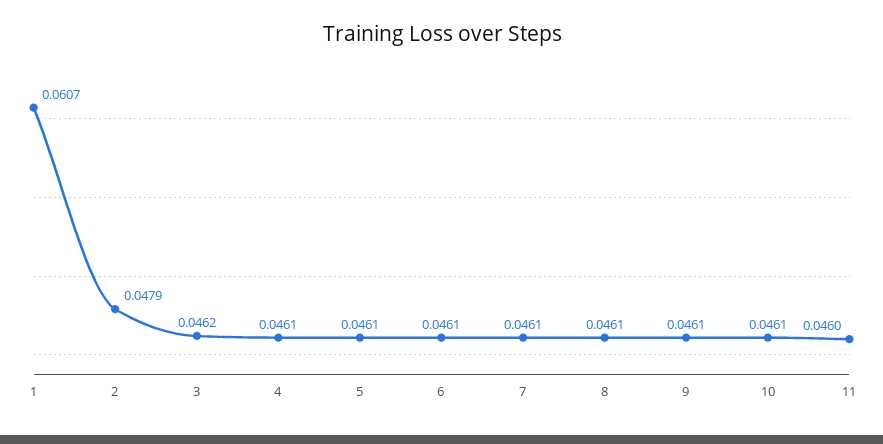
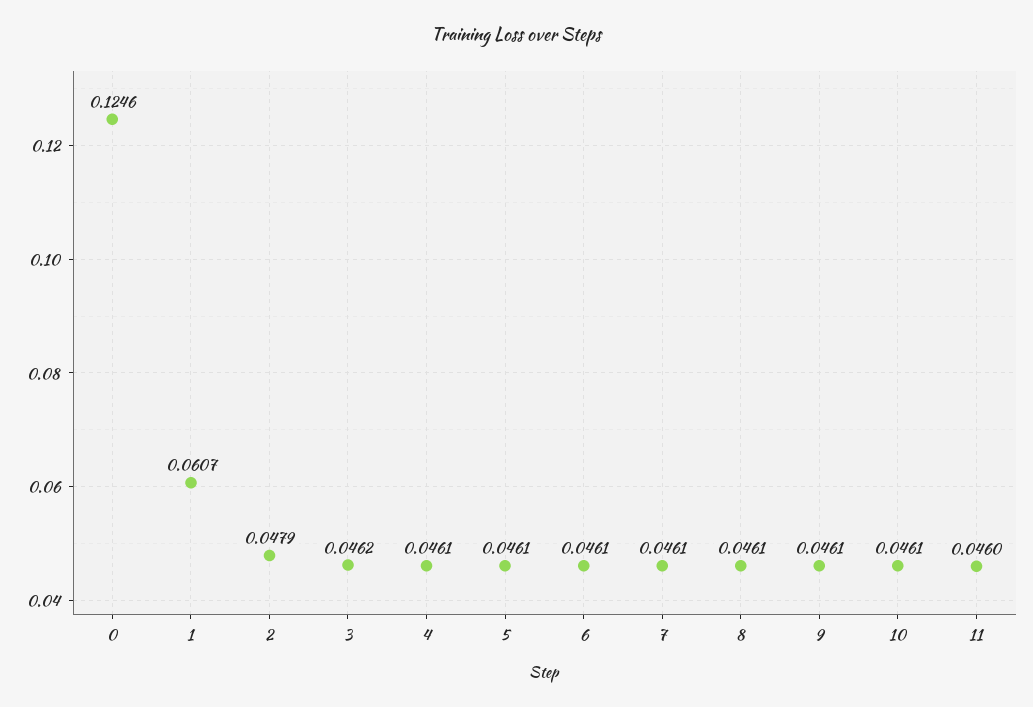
  {
    "1": 0.0607,
    "2": 0.0479,
    "3": 0.0462,
    "4": 0.0461,
    "5": 0.0461,
    "6": 0.0461,
    "7": 0.0461,
    "8": 0.0461,
    "9": 0.0461,
    "10": 0.0461,
-   "11": 0.046
+   "11": 0.046,
+   "0": 0.1246
  }

